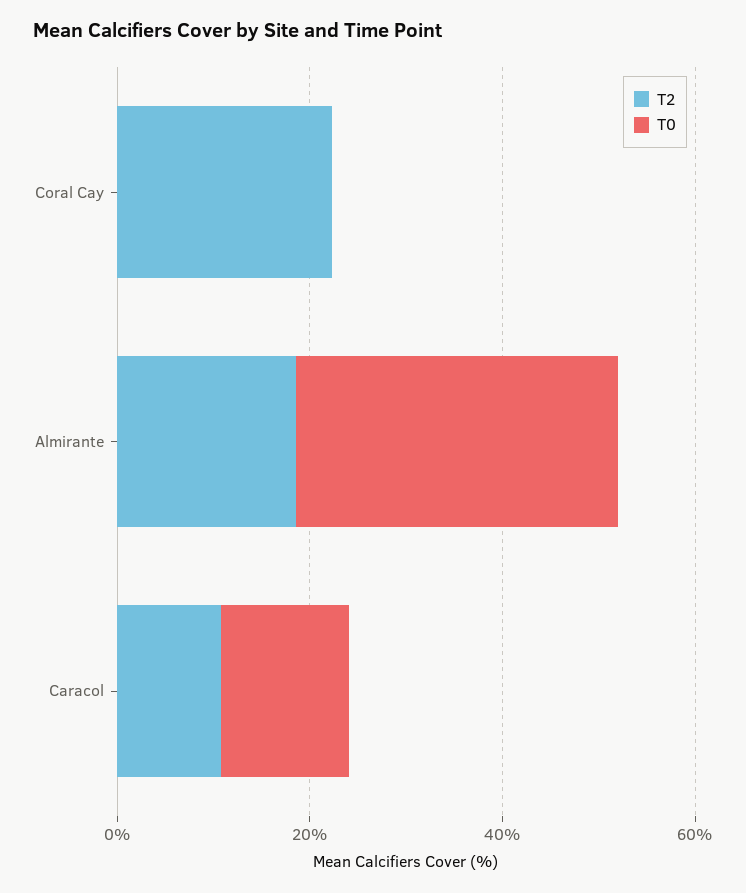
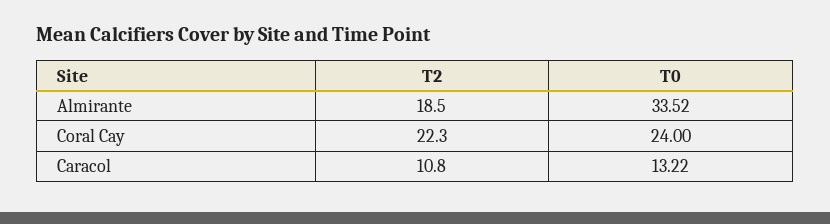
  {
    "T2": {
      "Coral Cay": 22.3,
      "Almirante": 18.5,
      "Caracol": 10.8
    },
    "T0": {
-     "Coral Cay": 0,
+     "Coral Cay": 24,
      "Almirante": 33.52,
      "Caracol": 13.22
    }
  }

